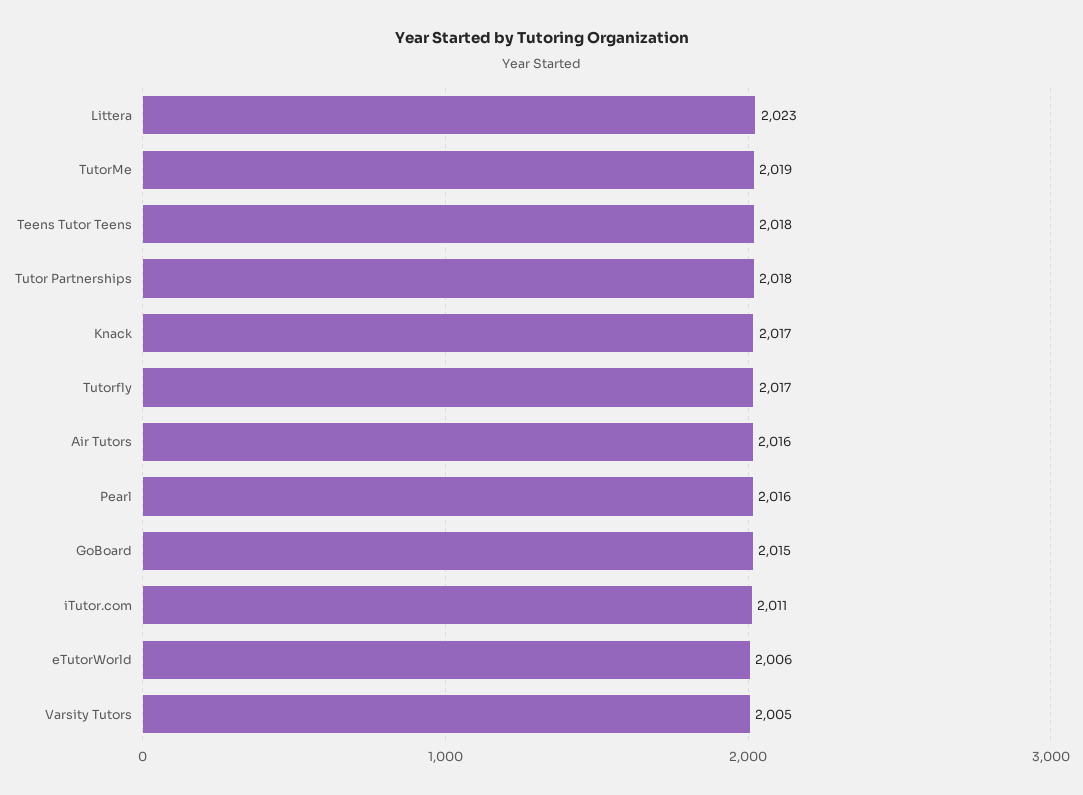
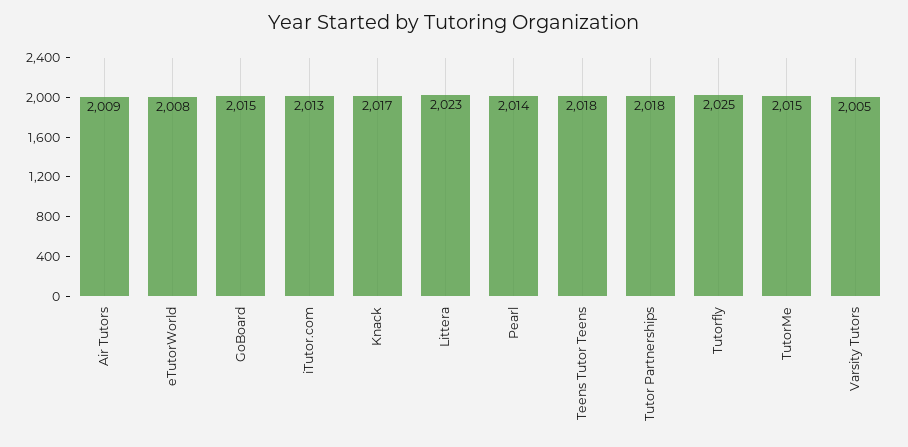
  {
    "Littera": 2023,
-   "TutorMe": 2019,
+   "TutorMe": 2015,
    "Teens Tutor Teens": 2018,
    "Tutor Partnerships": 2018,
    "Knack": 2017,
-   "Tutorfly": 2017,
+   "Tutorfly": 2025,
-   "Air Tutors": 2016,
+   "Air Tutors": 2009,
-   "Pearl": 2016,
+   "Pearl": 2014,
    "GoBoard": 2015,
-   "iTutor.com": 2011,
+   "iTutor.com": 2013,
-   "eTutorWorld": 2006,
+   "eTutorWorld": 2008,
    "Varsity Tutors": 2005
  }

